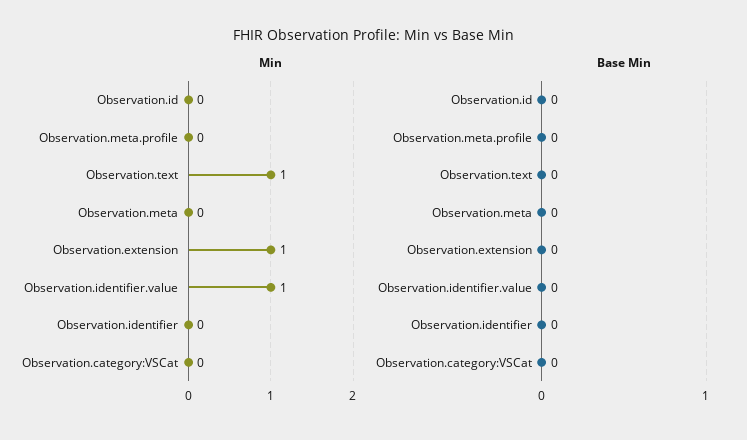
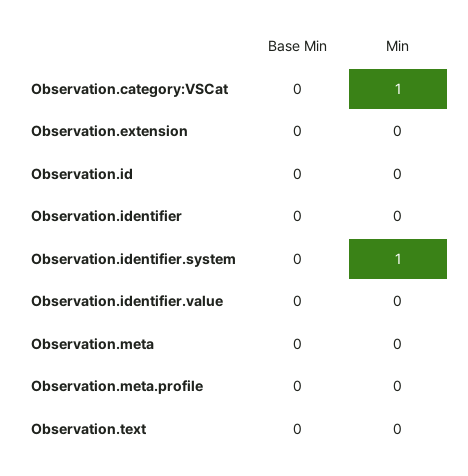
  {
    "Min": {
      "Observation.id": 0,
      "Observation.meta.profile": 0,
-     "Observation.text": 1,
+     "Observation.text": 0,
      "Observation.meta": 0,
-     "Observation.extension": 1,
+     "Observation.extension": 0,
-     "Observation.identifier.value": 1,
+     "Observation.identifier.value": 0,
      "Observation.identifier": 0,
-     "Observation.category:VSCat": 0
+     "Observation.category:VSCat": 1,
+     "Observation.identifier.system": 1
    },
    "Base Min": {
      "Observation.id": 0,
      "Observation.meta.profile": 0,
      "Observation.text": 0,
      "Observation.meta": 0,
      "Observation.extension": 0,
      "Observation.identifier.value": 0,
      "Observation.identifier": 0,
-     "Observation.category:VSCat": 0
+     "Observation.category:VSCat": 0,
+     "Observation.identifier.system": 0
    }
  }

